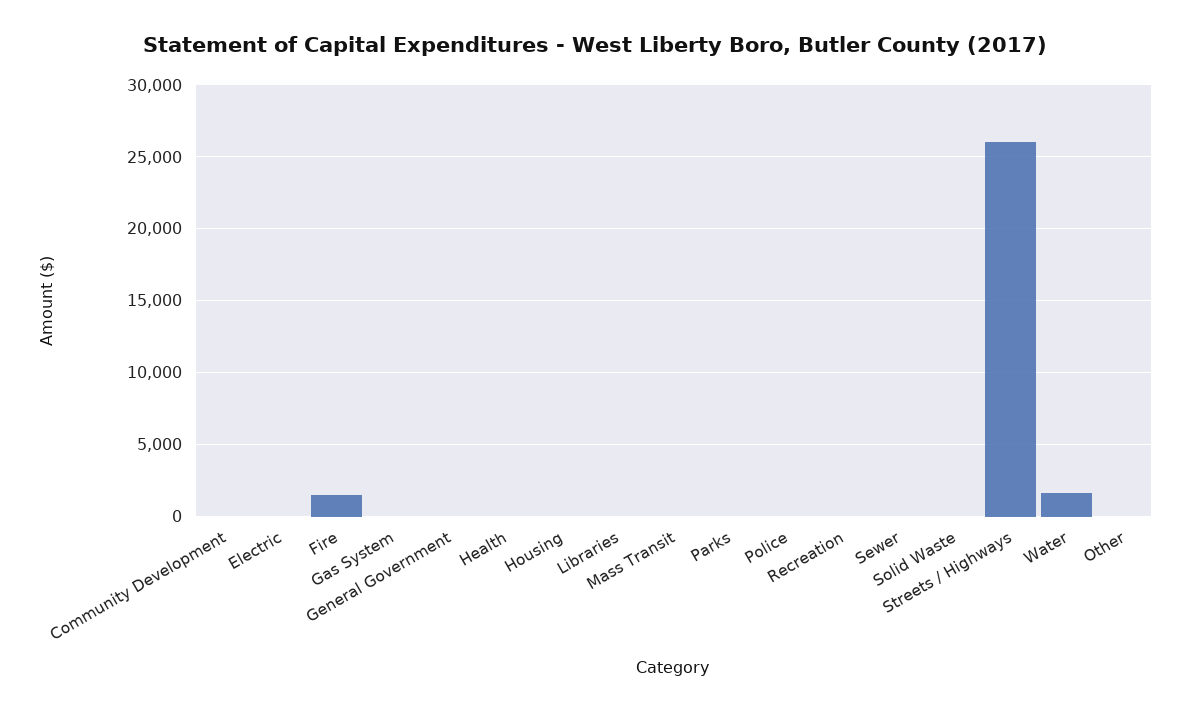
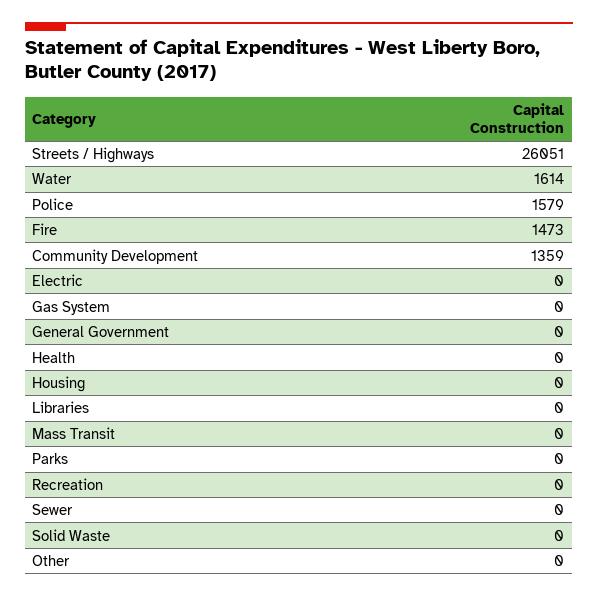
  {
-   "Community Development": 0,
+   "Community Development": 1359,
    "Electric": 0,
    "Fire": 1473,
    "Gas System": 0,
    "General Government": 0,
    "Health": 0,
    "Housing": 0,
    "Libraries": 0,
    "Mass Transit": 0,
    "Parks": 0,
-   "Police": 0,
+   "Police": 1579,
    "Recreation": 0,
    "Sewer": 0,
    "Solid Waste": 0,
    "Streets / Highways": 26051,
    "Water": 1614,
    "Other": 0
  }

